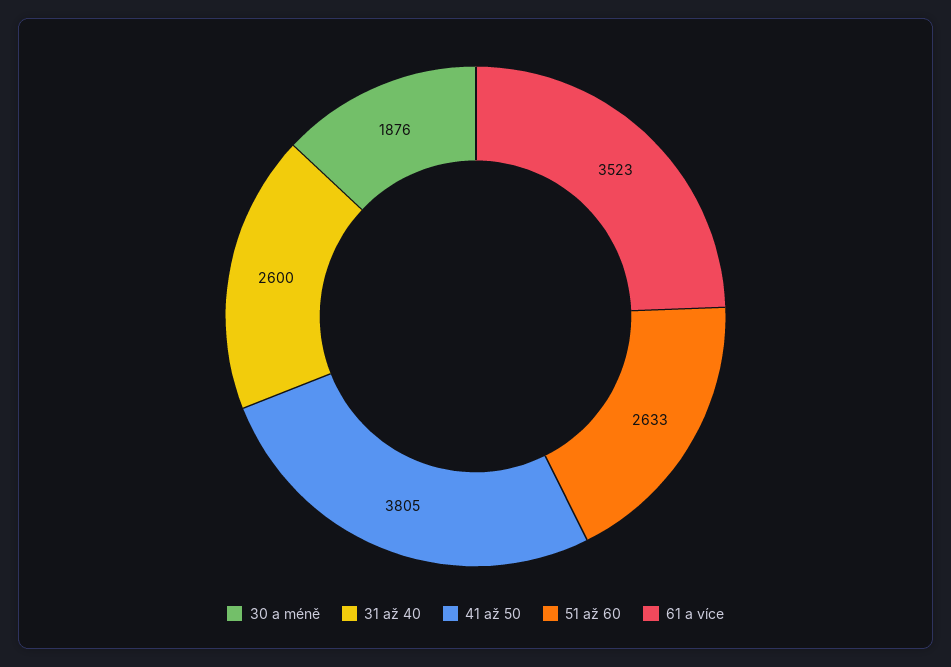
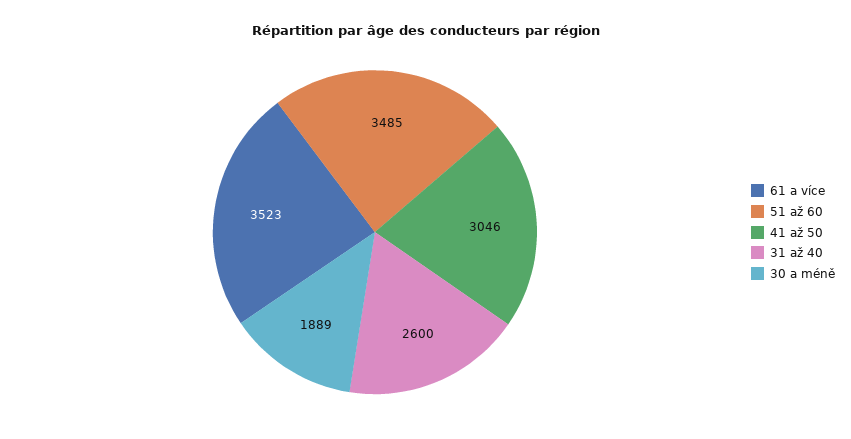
  {
-   "30 a méně": 1876,
+   "30 a méně": 1889,
    "31 až 40": 2600,
-   "41 až 50": 3805,
+   "41 až 50": 3046,
-   "51 až 60": 2633,
+   "51 až 60": 3485,
    "61 a více": 3523
  }

